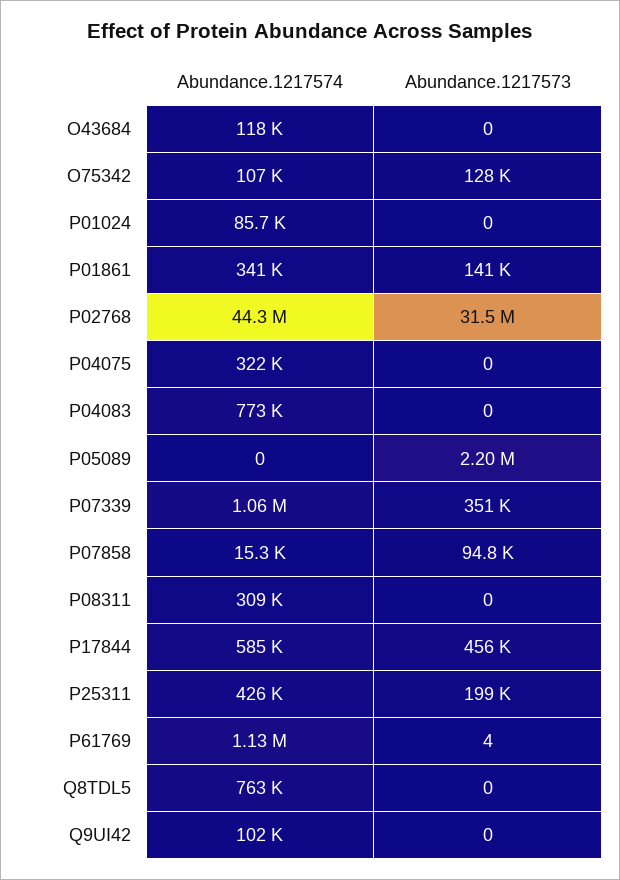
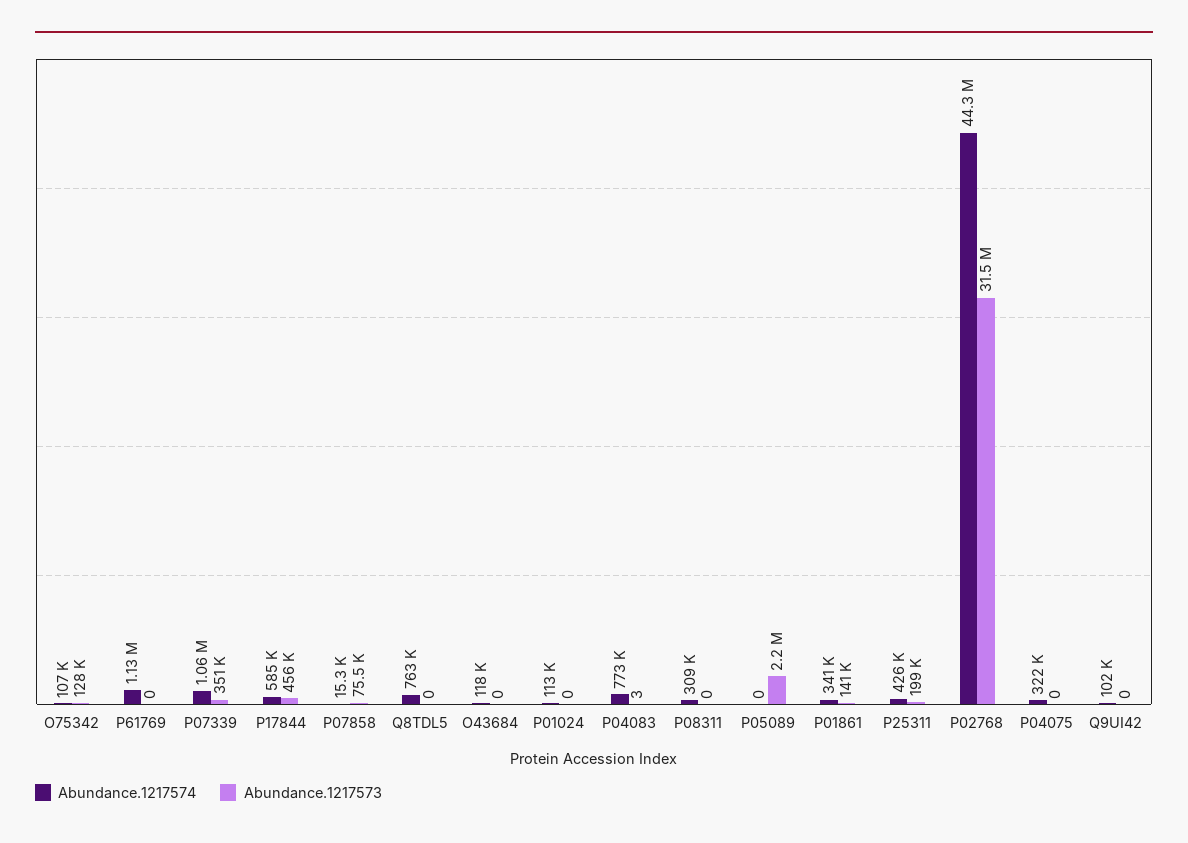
  {
    "Abundance.1217574": {
      "O43684": 118000,
      "O75342": 107000,
-     "P01024": 85700,
+     "P01024": 113000,
      "P01861": 341000,
      "P02768": 44300000,
      "P04075": 322000,
      "P04083": 773000,
      "P05089": 0,
      "P07339": 1060000,
      "P07858": 15300,
      "P08311": 309000,
      "P17844": 585000,
      "P25311": 426000,
      "P61769": 1130000,
      "Q8TDL5": 763000,
      "Q9UI42": 102000
    },
    "Abundance.1217573": {
      "O43684": 0,
      "O75342": 128000,
      "P01024": 0,
      "P01861": 141000,
      "P02768": 31500000,
      "P04075": 0,
-     "P04083": 0,
+     "P04083": 3,
      "P05089": 2200000,
      "P07339": 351000,
-     "P07858": 94800,
+     "P07858": 75500,
      "P08311": 0,
      "P17844": 456000,
      "P25311": 199000,
-     "P61769": 4,
+     "P61769": 0,
      "Q8TDL5": 0,
      "Q9UI42": 0
    }
  }

